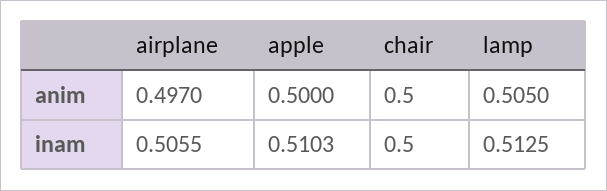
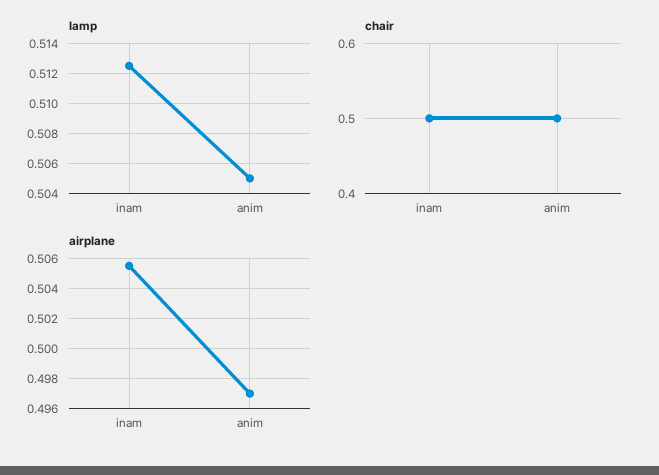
  {
    "airplane": {
      "anim": 0.497,
      "inam": 0.5055
    },
-   "apple": {
-     "anim": 0.5,
-     "inam": 0.5103
-   },
    "chair": {
      "anim": 0.5,
      "inam": 0.5
    },
    "lamp": {
      "anim": 0.505,
      "inam": 0.5125
    }
  }

